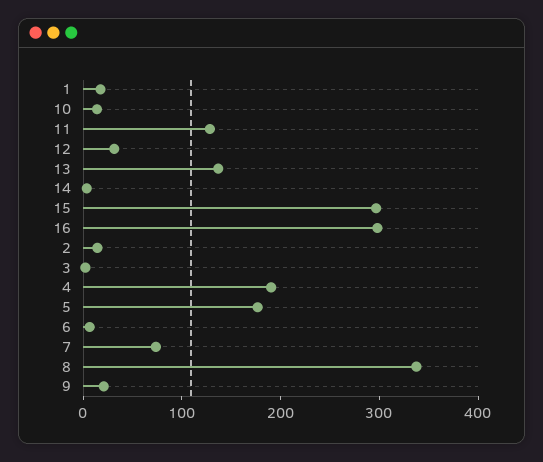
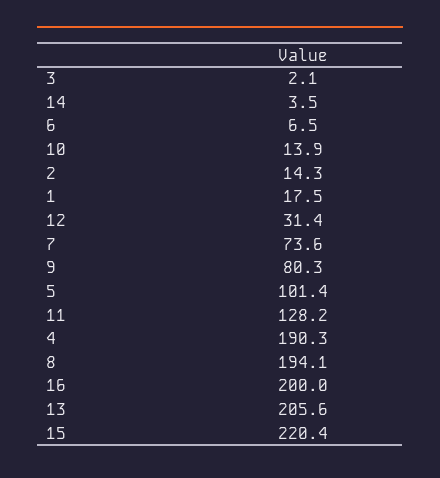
  {
    "1": 17.5,
    "10": 13.9,
    "11": 128.2,
    "12": 31.4,
-   "13": 140,
+   "13": 205.6,
    "14": 3.5,
-   "15": 300,
+   "15": 220.4,
-   "16": 300,
+   "16": 200,
    "2": 14.3,
    "3": 2.1,
    "4": 190.3,
-   "5": 180,
+   "5": 101.4,
    "6": 6.5,
    "7": 73.6,
-   "8": 340,
+   "8": 194.1,
-   "9": 20
+   "9": 80.3
  }

